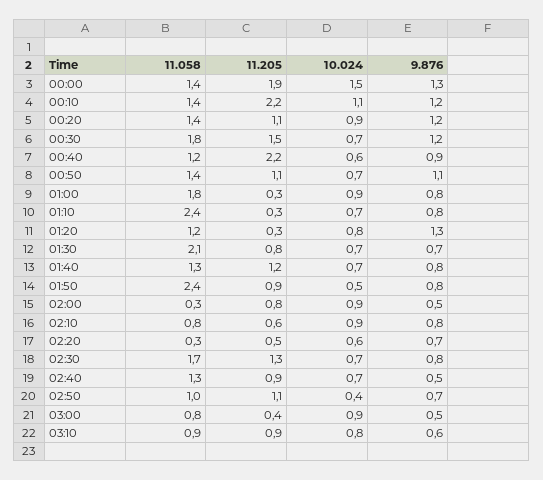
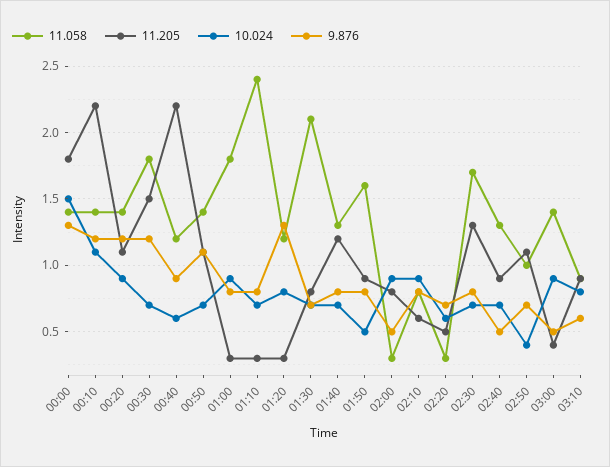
  {
    "11.058": {
      "00:00": 1.4,
      "00:10": 1.4,
      "00:20": 1.4,
      "00:30": 1.8,
      "00:40": 1.2,
      "00:50": 1.4,
      "01:00": 1.8,
      "01:10": 2.4,
      "01:20": 1.2,
      "01:30": 2.1,
      "01:40": 1.3,
-     "01:50": 2.4,
+     "01:50": 1.6,
      "02:00": 0.3,
      "02:10": 0.8,
      "02:20": 0.3,
      "02:30": 1.7,
      "02:40": 1.3,
      "02:50": 1,
-     "03:00": 0.8,
+     "03:00": 1.4,
      "03:10": 0.9
    },
    "11.205": {
-     "00:00": 1.9,
+     "00:00": 1.8,
      "00:10": 2.2,
      "00:20": 1.1,
      "00:30": 1.5,
      "00:40": 2.2,
      "00:50": 1.1,
      "01:00": 0.3,
      "01:10": 0.3,
      "01:20": 0.3,
      "01:30": 0.8,
      "01:40": 1.2,
      "01:50": 0.9,
      "02:00": 0.8,
      "02:10": 0.6,
      "02:20": 0.5,
      "02:30": 1.3,
      "02:40": 0.9,
      "02:50": 1.1,
      "03:00": 0.4,
      "03:10": 0.9
    },
    "10.024": {
      "00:00": 1.5,
      "00:10": 1.1,
      "00:20": 0.9,
      "00:30": 0.7,
      "00:40": 0.6,
      "00:50": 0.7,
      "01:00": 0.9,
      "01:10": 0.7,
      "01:20": 0.8,
      "01:30": 0.7,
      "01:40": 0.7,
      "01:50": 0.5,
      "02:00": 0.9,
      "02:10": 0.9,
      "02:20": 0.6,
      "02:30": 0.7,
      "02:40": 0.7,
      "02:50": 0.4,
      "03:00": 0.9,
      "03:10": 0.8
    },
    "9.876": {
      "00:00": 1.3,
      "00:10": 1.2,
      "00:20": 1.2,
      "00:30": 1.2,
      "00:40": 0.9,
      "00:50": 1.1,
      "01:00": 0.8,
      "01:10": 0.8,
      "01:20": 1.3,
      "01:30": 0.7,
      "01:40": 0.8,
      "01:50": 0.8,
      "02:00": 0.5,
      "02:10": 0.8,
      "02:20": 0.7,
      "02:30": 0.8,
      "02:40": 0.5,
      "02:50": 0.7,
      "03:00": 0.5,
      "03:10": 0.6
    }
  }

